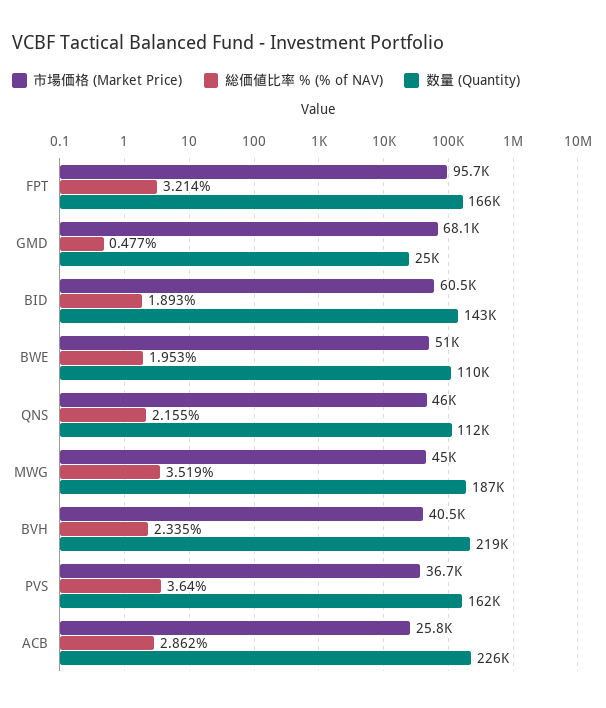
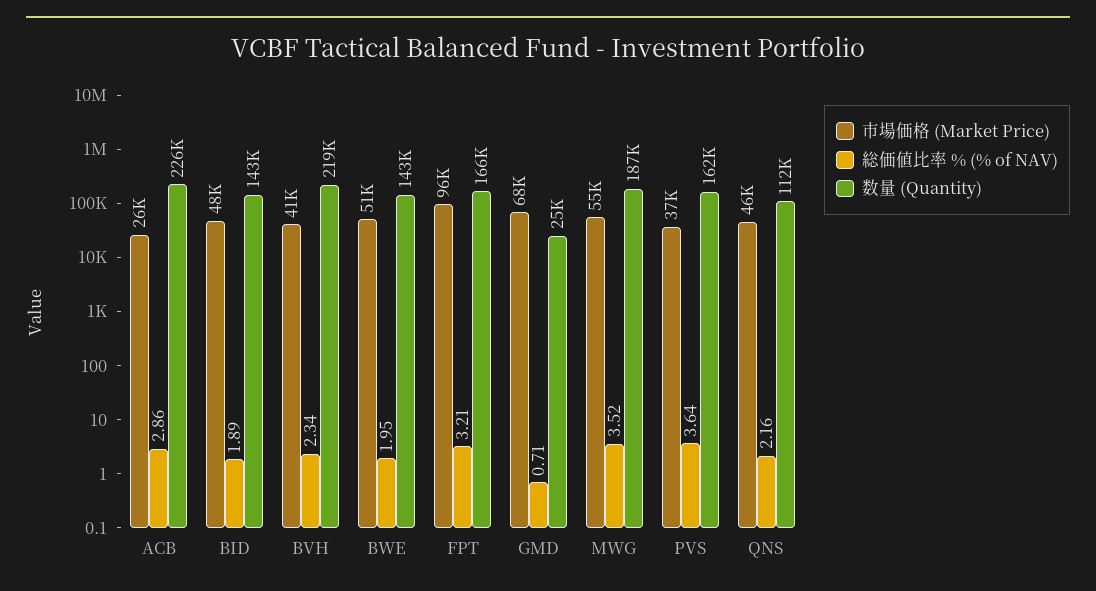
  {
    "市場価格 (Market Price)": {
      "FPT": 95700,
      "GMD": 68100,
-     "BID": 60500,
+     "BID": 48000,
      "BWE": 51000,
      "QNS": 46000,
-     "MWG": 45000,
+     "MWG": 55000,
      "BVH": 40500,
      "PVS": 36700,
      "ACB": 25800
    },
    "総価値比率 % (% of NAV)": {
      "FPT": 3.214,
-     "GMD": 0.477,
+     "GMD": 0.71,
      "BID": 1.893,
      "BWE": 1.953,
      "QNS": 2.155,
      "MWG": 3.519,
      "BVH": 2.335,
      "PVS": 3.64,
      "ACB": 2.862
    },
    "数量 (Quantity)": {
      "FPT": 166000,
      "GMD": 25000,
      "BID": 143000,
-     "BWE": 110000,
+     "BWE": 143000,
      "QNS": 112000,
      "MWG": 187000,
      "BVH": 219000,
      "PVS": 162000,
      "ACB": 226000
    }
  }

